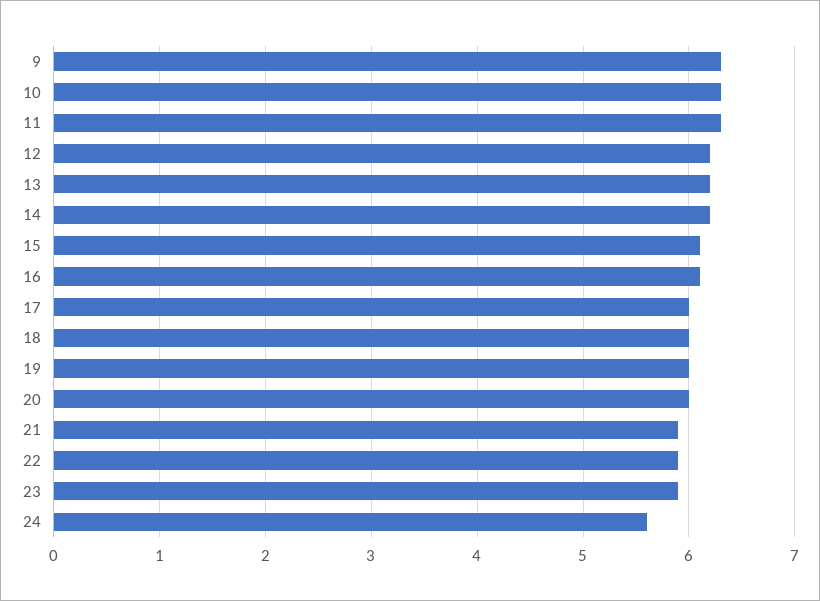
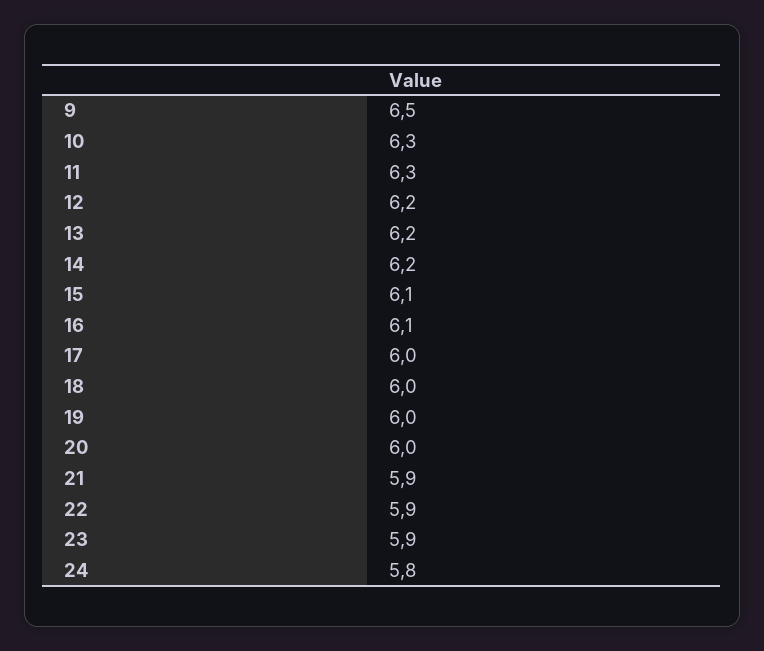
  {
-   "9": 6.3,
+   "9": 6.5,
    "10": 6.3,
    "11": 6.3,
    "12": 6.2,
    "13": 6.2,
    "14": 6.2,
    "15": 6.1,
    "16": 6.1,
    "17": 6,
    "18": 6,
    "19": 6,
    "20": 6,
    "21": 5.9,
    "22": 5.9,
    "23": 5.9,
-   "24": 5.6
+   "24": 5.8
  }

